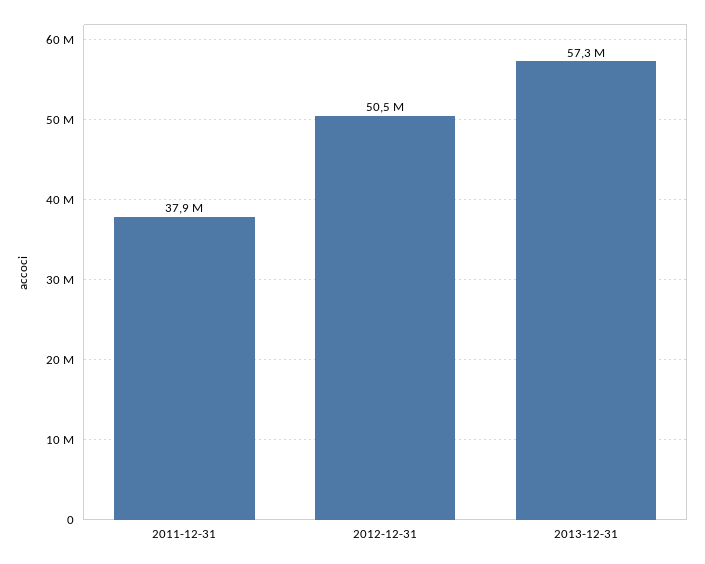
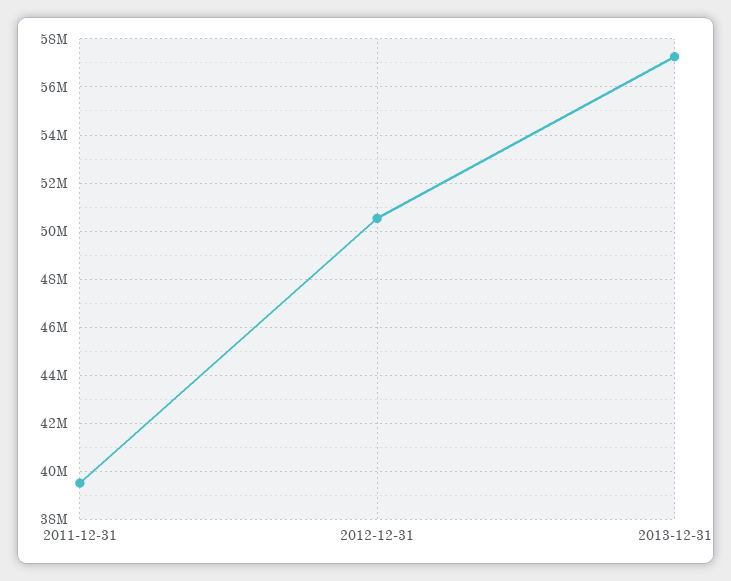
  {
-   "2011-12-31": 37900000,
+   "2011-12-31": 39500000,
    "2012-12-31": 50500000,
    "2013-12-31": 57300000
  }

